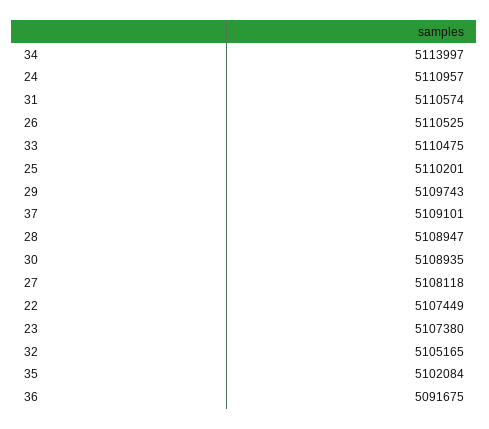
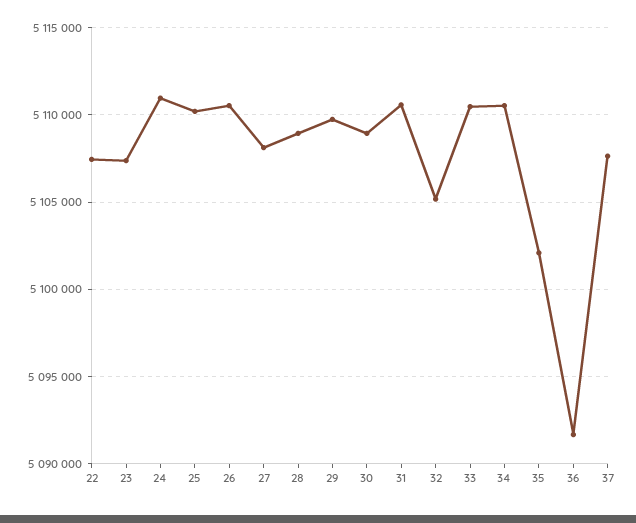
  {
-   "34": 5113997,
+   "34": 5110500,
    "24": 5110957,
    "31": 5110574,
    "26": 5110525,
    "33": 5110475,
    "25": 5110201,
    "29": 5109743,
-   "37": 5109101,
+   "37": 5107500,
    "28": 5108947,
    "30": 5108935,
    "27": 5108118,
    "22": 5107449,
    "23": 5107380,
    "32": 5105165,
    "35": 5102084,
    "36": 5091675
  }

